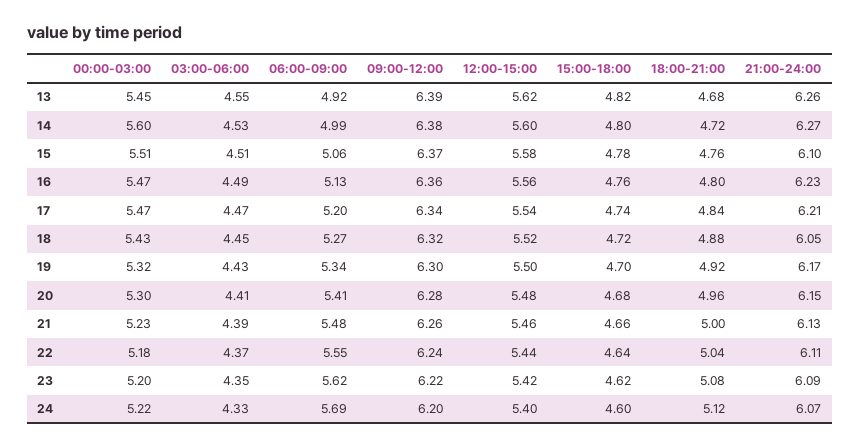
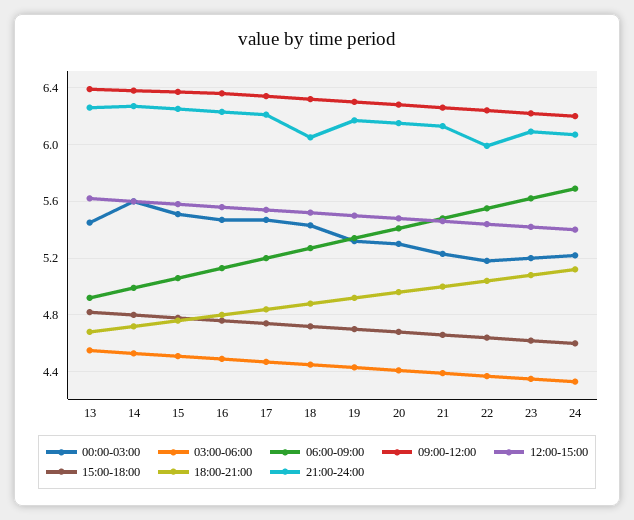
  {
    "00:00-03:00": {
      "13": 5.45,
      "14": 5.6,
      "15": 5.51,
      "16": 5.47,
      "17": 5.47,
      "18": 5.43,
      "19": 5.32,
      "20": 5.3,
      "21": 5.23,
      "22": 5.18,
      "23": 5.2,
      "24": 5.22
    },
    "03:00-06:00": {
      "13": 4.55,
      "14": 4.53,
      "15": 4.51,
      "16": 4.49,
      "17": 4.47,
      "18": 4.45,
      "19": 4.43,
      "20": 4.41,
      "21": 4.39,
      "22": 4.37,
      "23": 4.35,
      "24": 4.33
    },
    "06:00-09:00": {
      "13": 4.92,
      "14": 4.99,
      "15": 5.06,
      "16": 5.13,
      "17": 5.2,
      "18": 5.27,
      "19": 5.34,
      "20": 5.41,
      "21": 5.48,
      "22": 5.55,
      "23": 5.62,
      "24": 5.69
    },
    "09:00-12:00": {
      "13": 6.39,
      "14": 6.38,
      "15": 6.37,
      "16": 6.36,
      "17": 6.34,
      "18": 6.32,
      "19": 6.3,
      "20": 6.28,
      "21": 6.26,
      "22": 6.24,
      "23": 6.22,
      "24": 6.2
    },
    "12:00-15:00": {
      "13": 5.62,
      "14": 5.6,
      "15": 5.58,
      "16": 5.56,
      "17": 5.54,
      "18": 5.52,
      "19": 5.5,
      "20": 5.48,
      "21": 5.46,
      "22": 5.44,
      "23": 5.42,
      "24": 5.4
    },
    "15:00-18:00": {
      "13": 4.82,
      "14": 4.8,
      "15": 4.78,
      "16": 4.76,
      "17": 4.74,
      "18": 4.72,
      "19": 4.7,
      "20": 4.68,
      "21": 4.66,
      "22": 4.64,
      "23": 4.62,
      "24": 4.6
    },
    "18:00-21:00": {
      "13": 4.68,
      "14": 4.72,
      "15": 4.76,
      "16": 4.8,
      "17": 4.84,
      "18": 4.88,
      "19": 4.92,
      "20": 4.96,
      "21": 5,
      "22": 5.04,
      "23": 5.08,
      "24": 5.12
    },
    "21:00-24:00": {
      "13": 6.26,
      "14": 6.27,
-     "15": 6.1,
+     "15": 6.25,
      "16": 6.23,
      "17": 6.21,
      "18": 6.05,
      "19": 6.17,
      "20": 6.15,
      "21": 6.13,
-     "22": 6.11,
+     "22": 6,
      "23": 6.09,
      "24": 6.07
    }
  }

